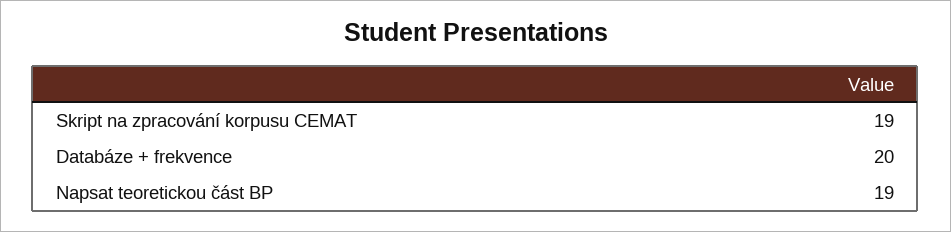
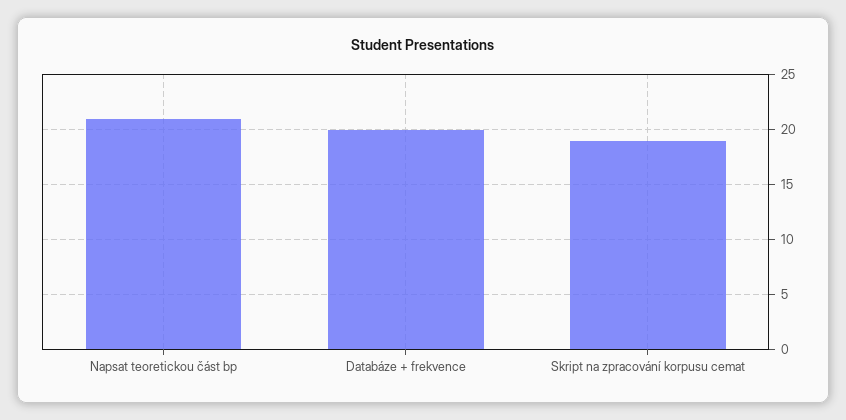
  {
    "Skript na zpracování korpusu CEMAT": 19,
    "Databáze + frekvence": 20,
-   "Napsat teoretickou část BP": 19
+   "Napsat teoretickou část BP": 21
  }

